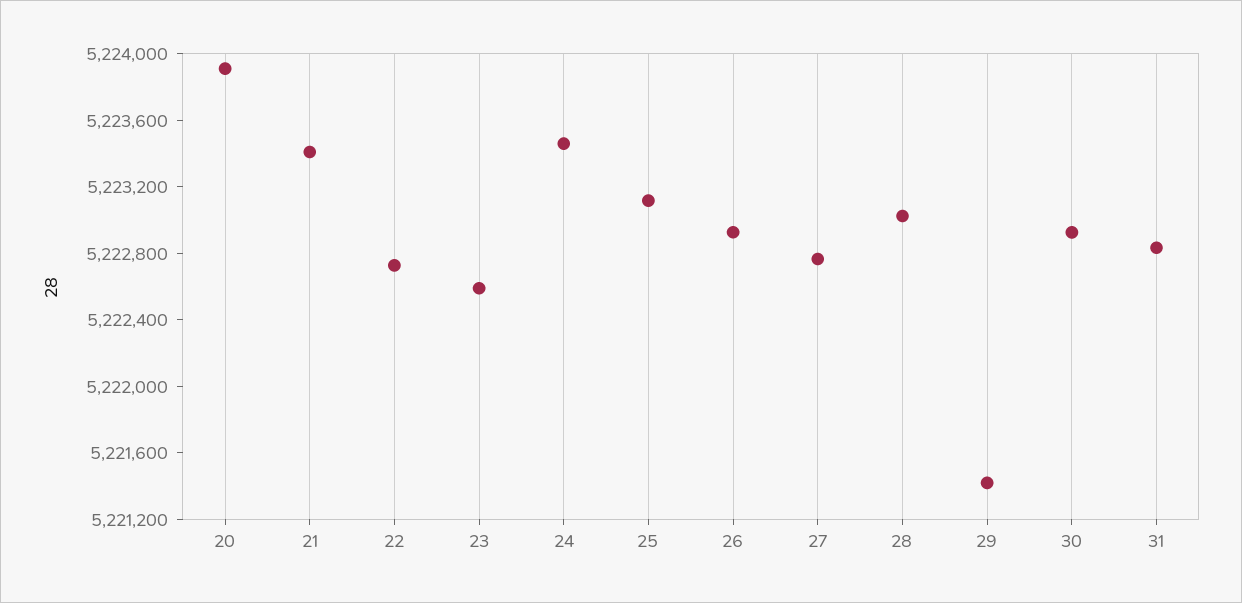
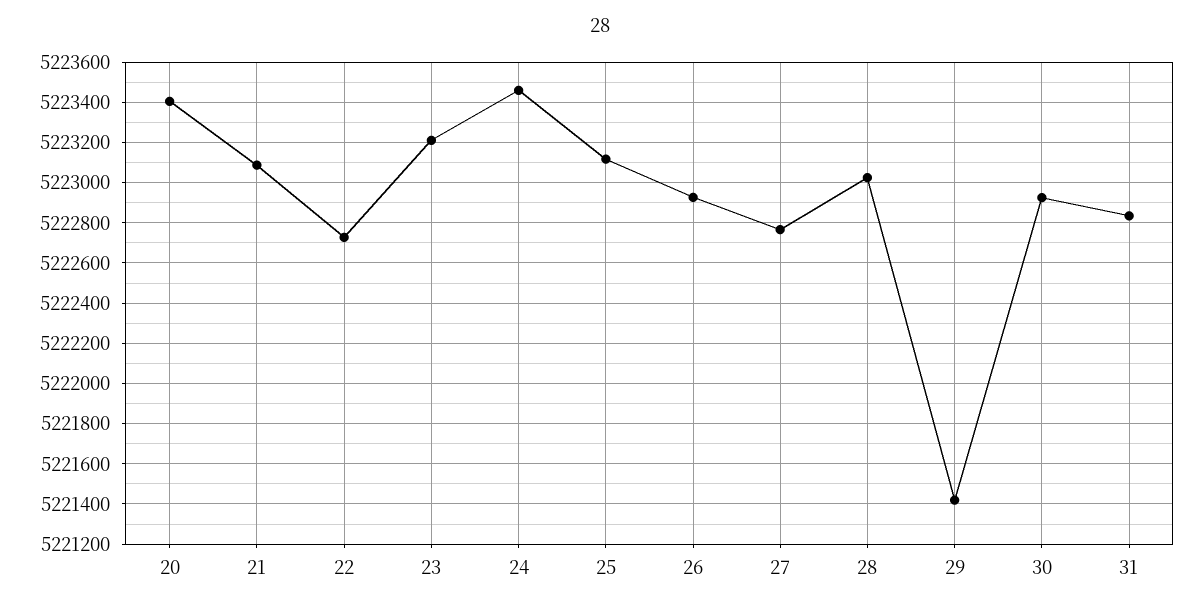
  {
-   "20": 5223900,
+   "20": 5223400,
-   "21": 5223400,
+   "21": 5223100,
    "22": 5222750,
-   "23": 5222600,
+   "23": 5223200,
    "24": 5223450,
    "25": 5223100,
    "26": 5222950,
    "27": 5222750,
    "28": 5223050,
    "29": 5221400,
    "30": 5222950,
    "31": 5222850
  }

